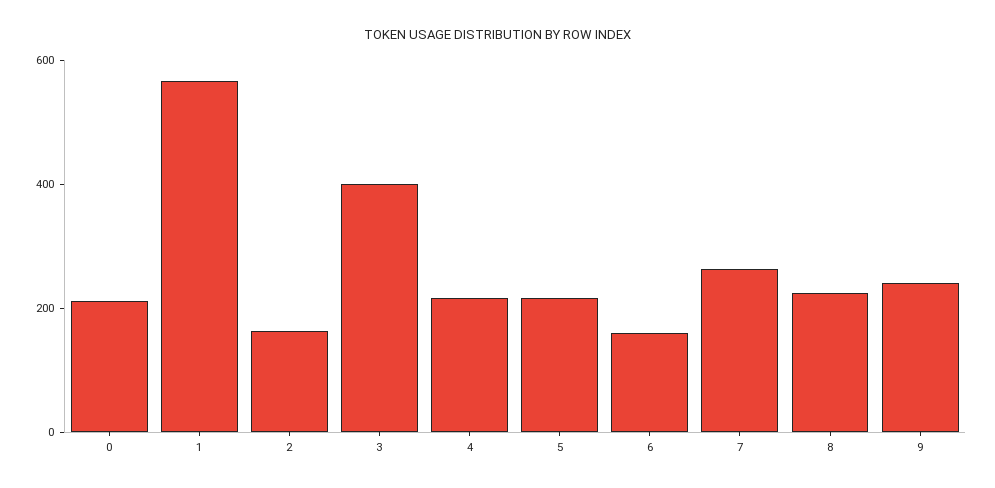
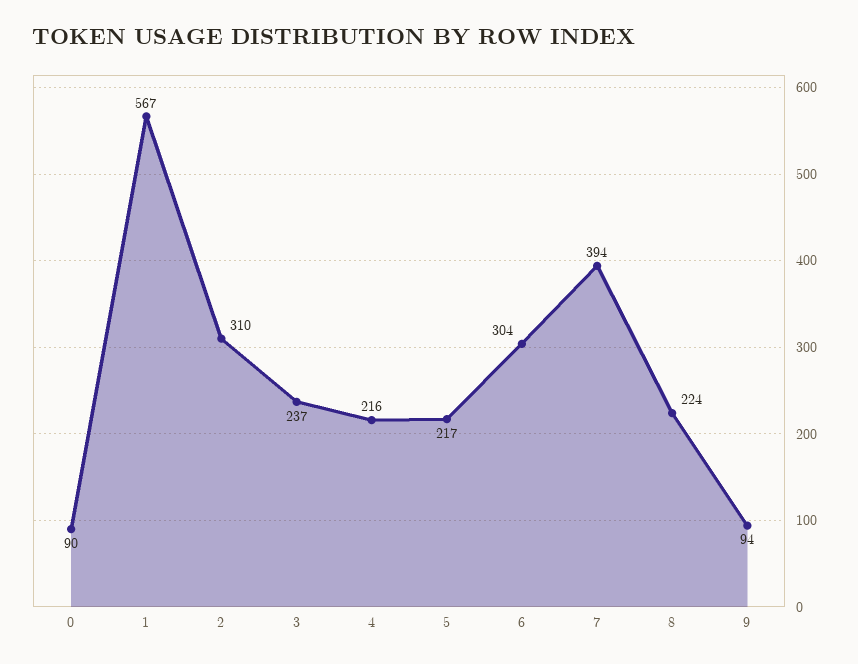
  {
-   "0": 200,
+   "0": 90,
    "1": 567,
-   "2": 150,
+   "2": 310,
-   "3": 400,
+   "3": 237,
    "4": 216,
    "5": 217,
-   "6": 150,
+   "6": 304,
-   "7": 250,
+   "7": 394,
    "8": 224,
-   "9": 250
+   "9": 94
  }

